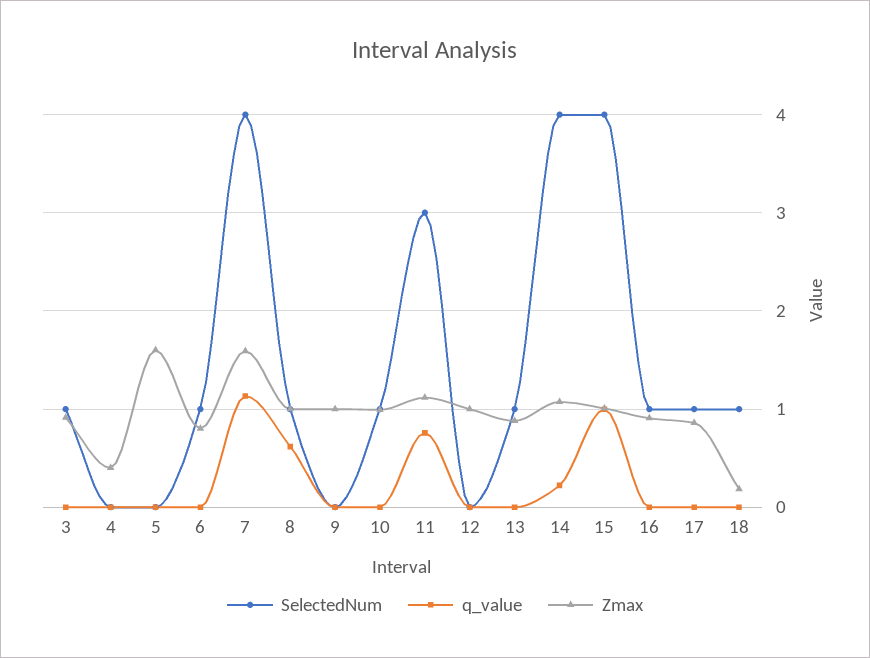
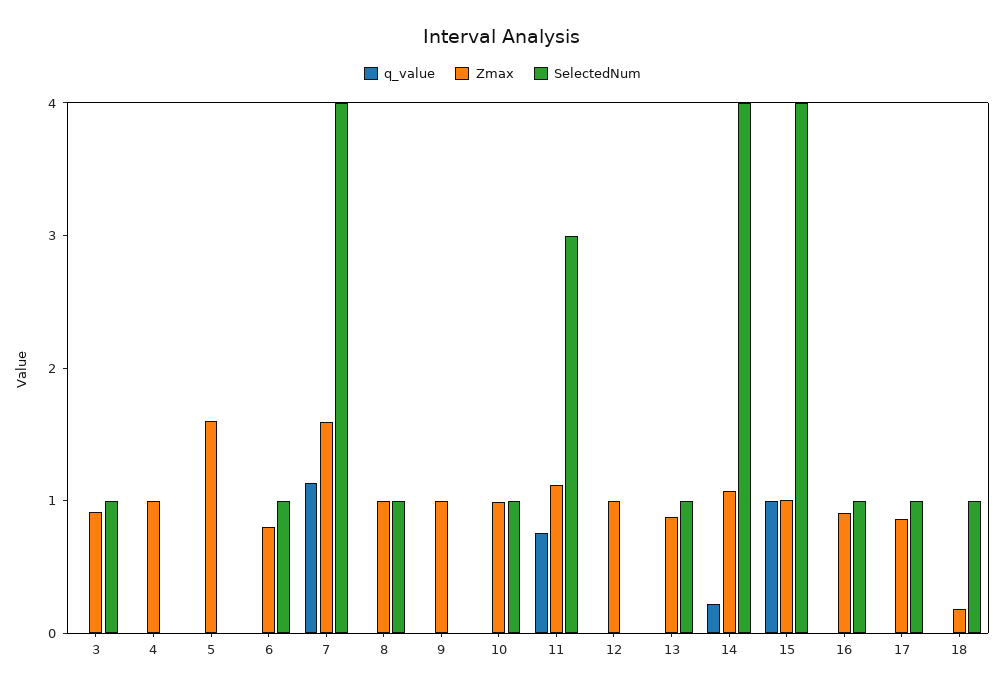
  {
    "SelectedNum": {
      "3": 1,
      "4": 0,
      "5": 0,
      "6": 1,
      "7": 4,
      "8": 1,
      "9": 0,
      "10": 1,
      "11": 3,
      "12": 0,
      "13": 1,
      "14": 4,
      "15": 4,
      "16": 1,
      "17": 1,
      "18": 1
    },
    "q_value": {
      "3": 0,
      "4": 0,
      "5": 0,
      "6": 0,
      "7": 1.1,
-     "8": 0.6,
+     "8": 0,
      "9": 0,
      "10": 0,
      "11": 0.8,
      "12": 0,
      "13": 0,
      "14": 0.2,
      "15": 1,
      "16": 0,
      "17": 0,
      "18": 0
    },
    "Zmax": {
      "3": 0.9,
-     "4": 0.4,
+     "4": 1,
      "5": 1.6,
      "6": 0.8,
      "7": 1.6,
      "8": 1,
      "9": 1,
      "10": 1,
      "11": 1.1,
      "12": 1,
      "13": 0.9,
      "14": 1.1,
      "15": 1,
      "16": 0.9,
      "17": 0.9,
      "18": 0.2
    }
  }

